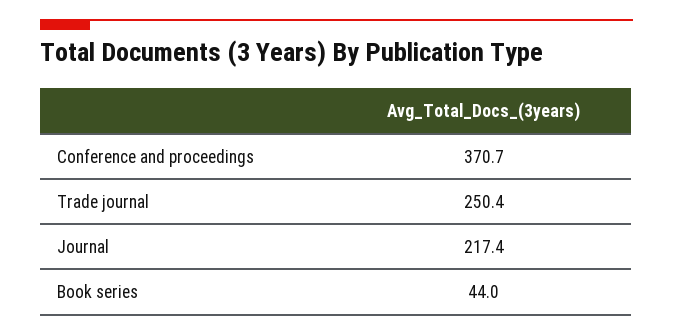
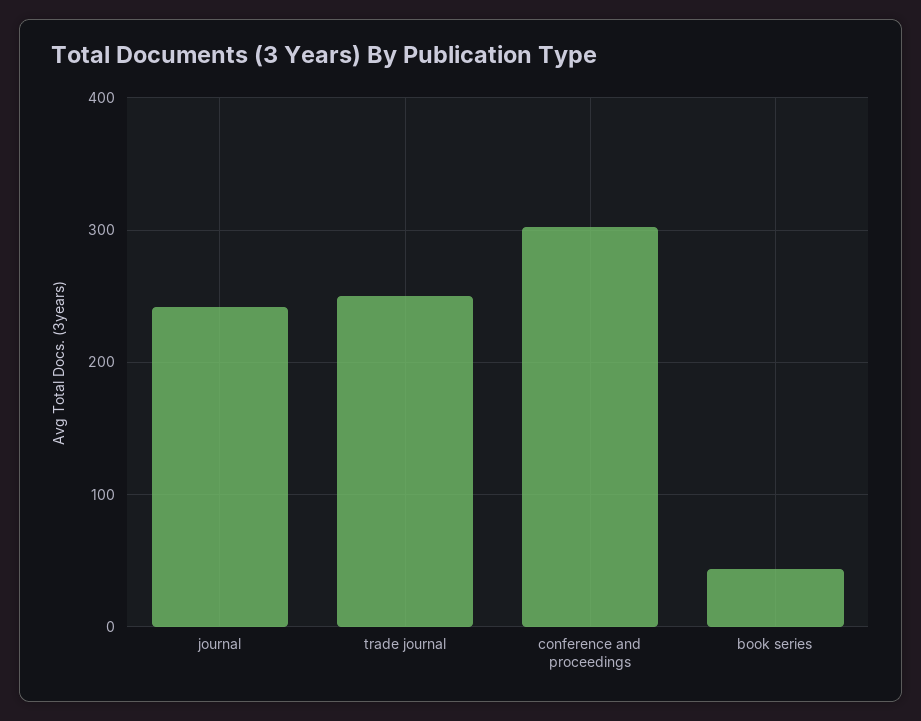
  {
-   "Conference and proceedings": 370.7,
+   "Conference and proceedings": 300,
    "Trade journal": 250.4,
-   "Journal": 217.4,
+   "Journal": 240,
    "Book series": 44
  }

